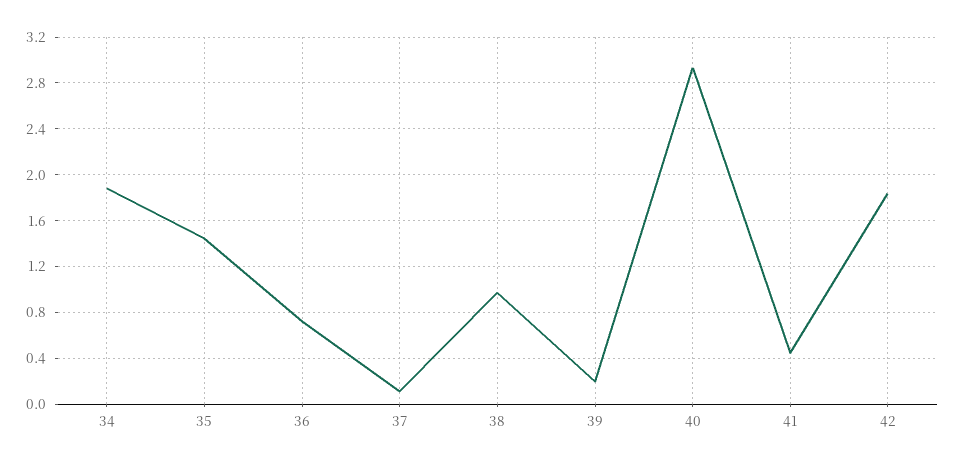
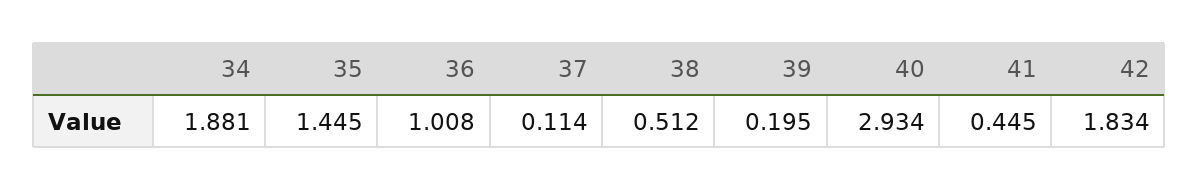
  {
    "34": 1.881,
    "35": 1.445,
-   "36": 0.7,
+   "36": 1.008,
    "37": 0.114,
-   "38": 1,
+   "38": 0.512,
    "39": 0.195,
    "40": 2.934,
    "41": 0.445,
    "42": 1.834
  }

